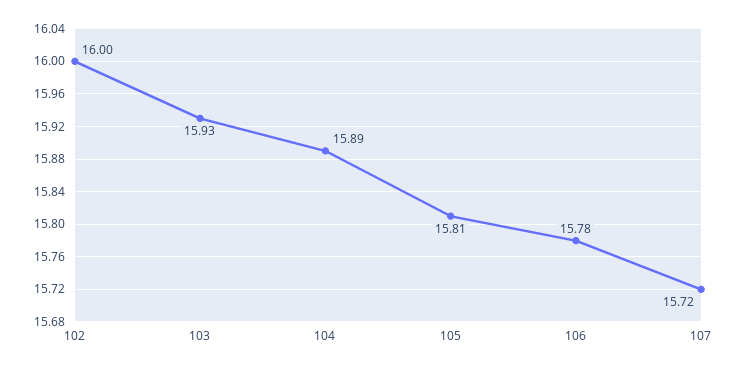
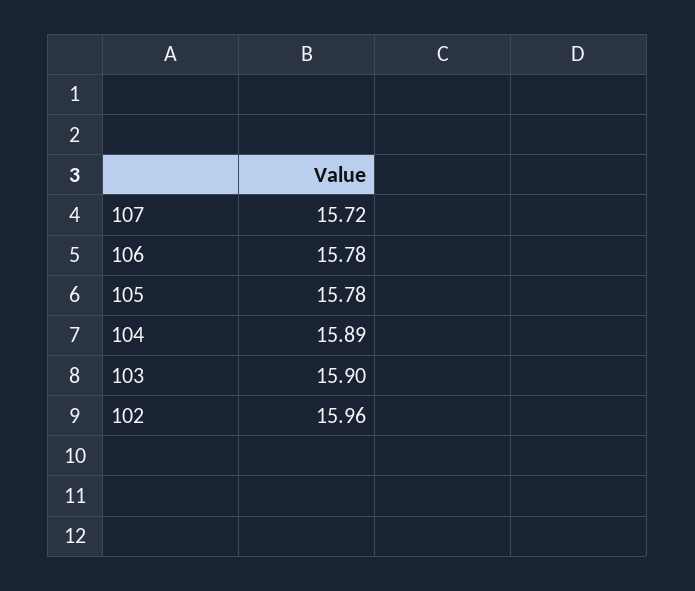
  {
-   "102": 16,
+   "102": 15.96,
-   "103": 15.93,
+   "103": 15.9,
    "104": 15.89,
-   "105": 15.81,
+   "105": 15.78,
    "106": 15.78,
    "107": 15.72
  }

